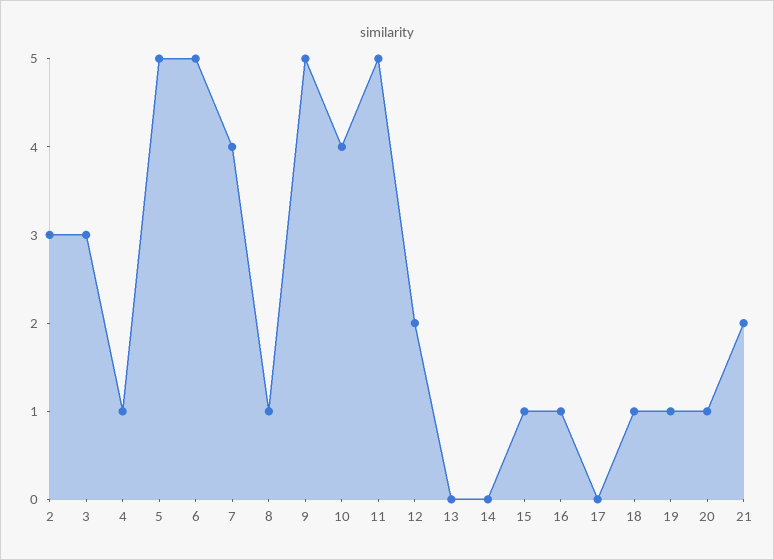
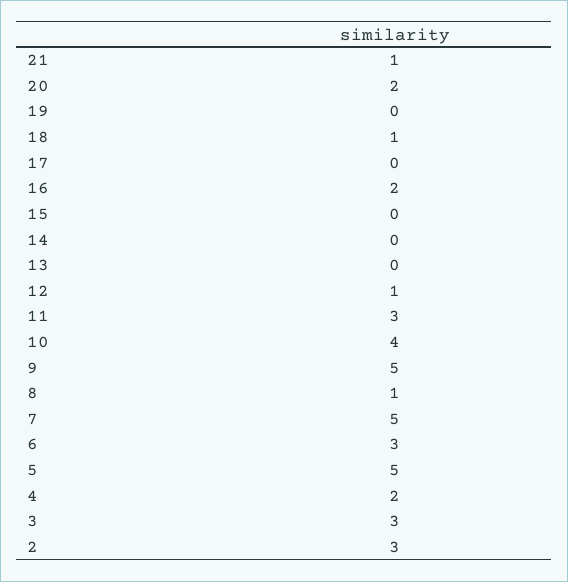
  {
    "2": 3,
    "3": 3,
-   "4": 1,
+   "4": 2,
    "5": 5,
-   "6": 5,
+   "6": 3,
-   "7": 4,
+   "7": 5,
    "8": 1,
    "9": 5,
    "10": 4,
-   "11": 5,
+   "11": 3,
-   "12": 2,
+   "12": 1,
    "13": 0,
    "14": 0,
-   "15": 1,
+   "15": 0,
-   "16": 1,
+   "16": 2,
    "17": 0,
    "18": 1,
-   "19": 1,
+   "19": 0,
-   "20": 1,
+   "20": 2,
-   "21": 2
+   "21": 1
  }

